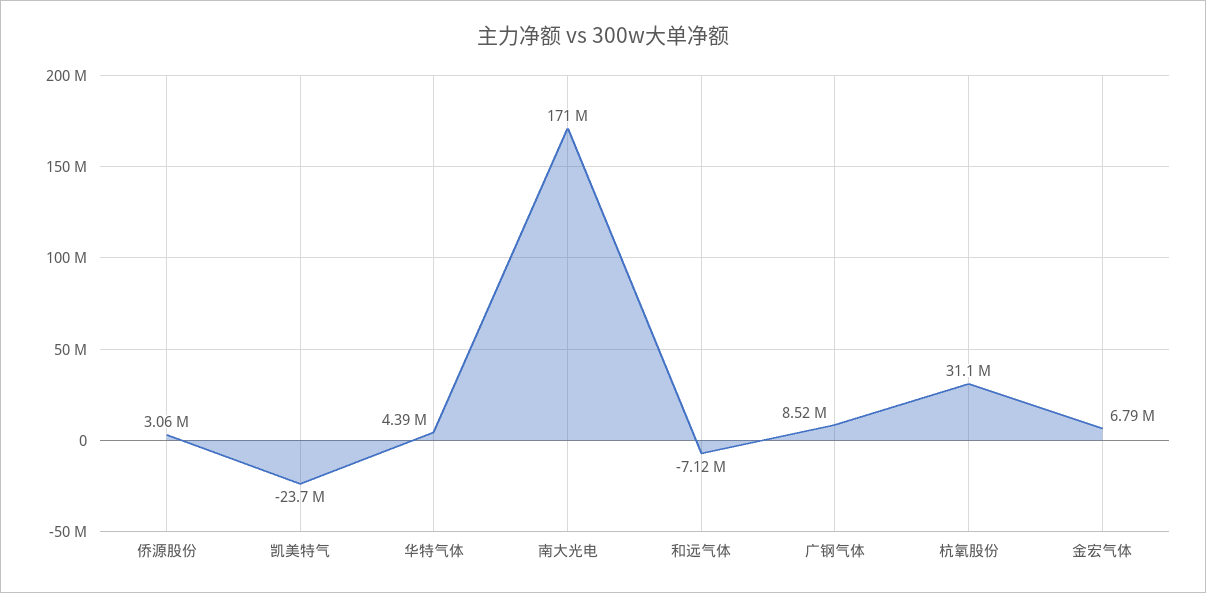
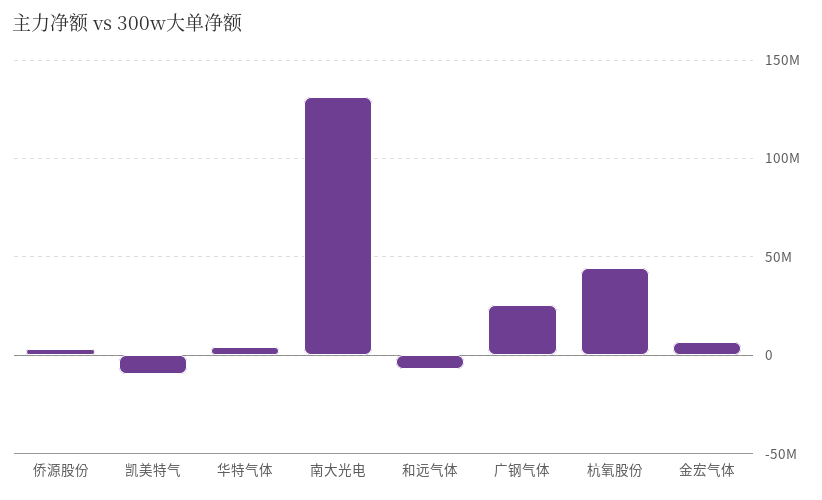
  {
    "侨源股份": 3060000,
-   "凯美特气": -23700000,
+   "凯美特气": -10000000,
    "华特气体": 4390000,
-   "南大光电": 171000000,
+   "南大光电": 130000000,
    "和远气体": -7120000,
-   "广钢气体": 8520000,
+   "广钢气体": 25000000,
-   "杭氧股份": 31100000,
+   "杭氧股份": 45000000,
    "金宏气体": 6790000
  }

